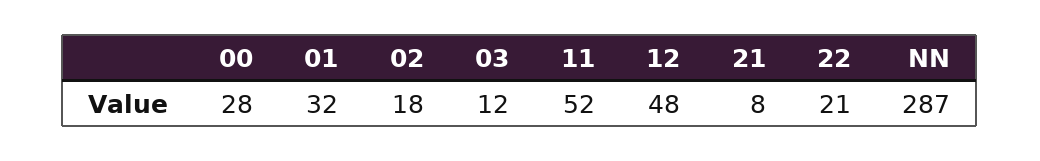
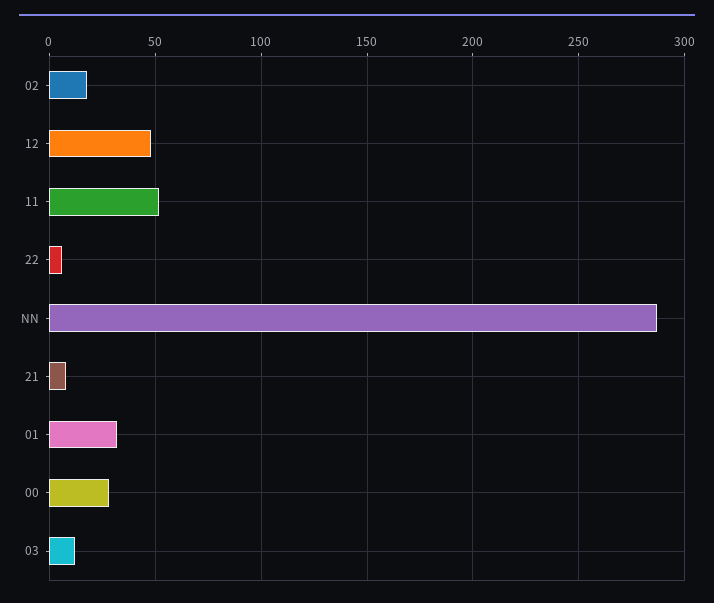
  {
    "00": 28,
    "01": 32,
    "02": 18,
    "03": 12,
    "11": 52,
    "12": 48,
    "21": 8,
-   "22": 21,
+   "22": 5,
    "NN": 287
  }

